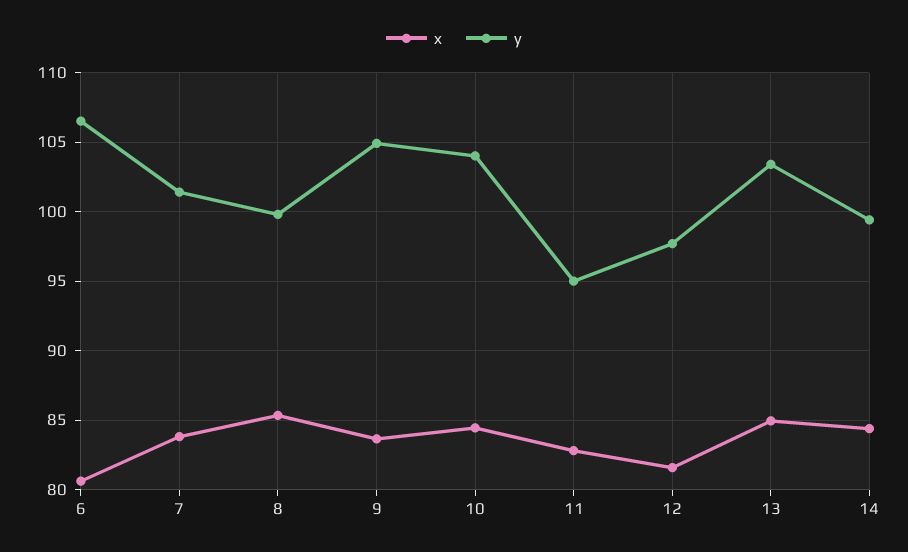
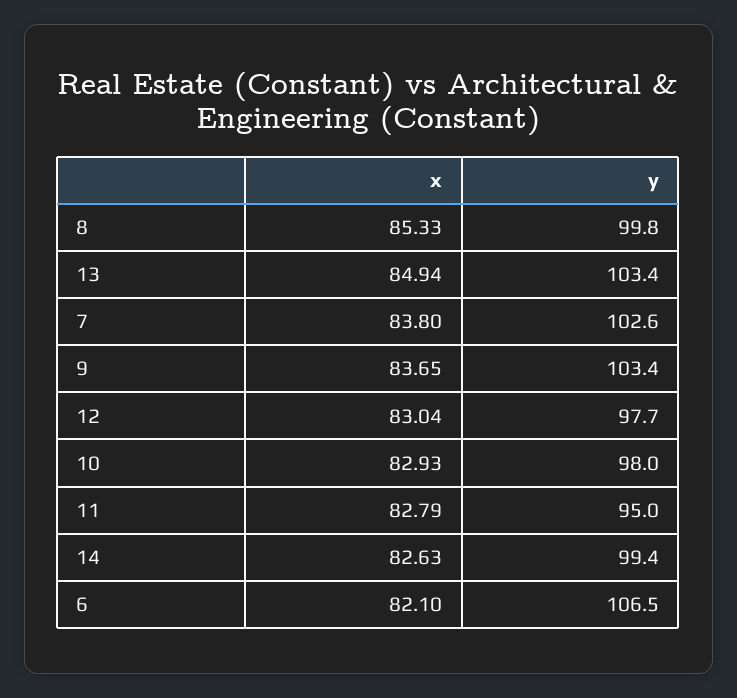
  {
    "x": {
-     "6": 80.5,
+     "6": 82.1,
      "7": 83.8,
      "8": 85.33,
      "9": 83.65,
-     "10": 84.5,
+     "10": 82.93,
      "11": 82.79,
-     "12": 81.5,
+     "12": 83.04,
      "13": 84.94,
-     "14": 84.5
+     "14": 82.63
    },
    "y": {
      "6": 106.5,
-     "7": 101.5,
+     "7": 102.6,
      "8": 99.8,
-     "9": 105,
+     "9": 103.4,
-     "10": 104,
+     "10": 98,
      "11": 95,
      "12": 97.7,
      "13": 103.4,
      "14": 99.4
    }
  }

